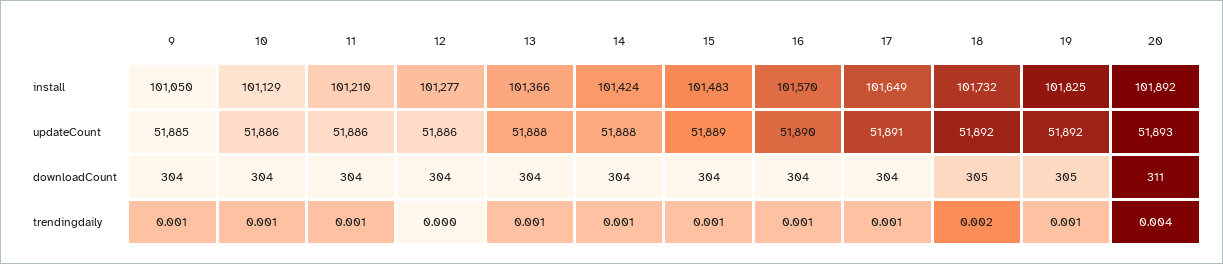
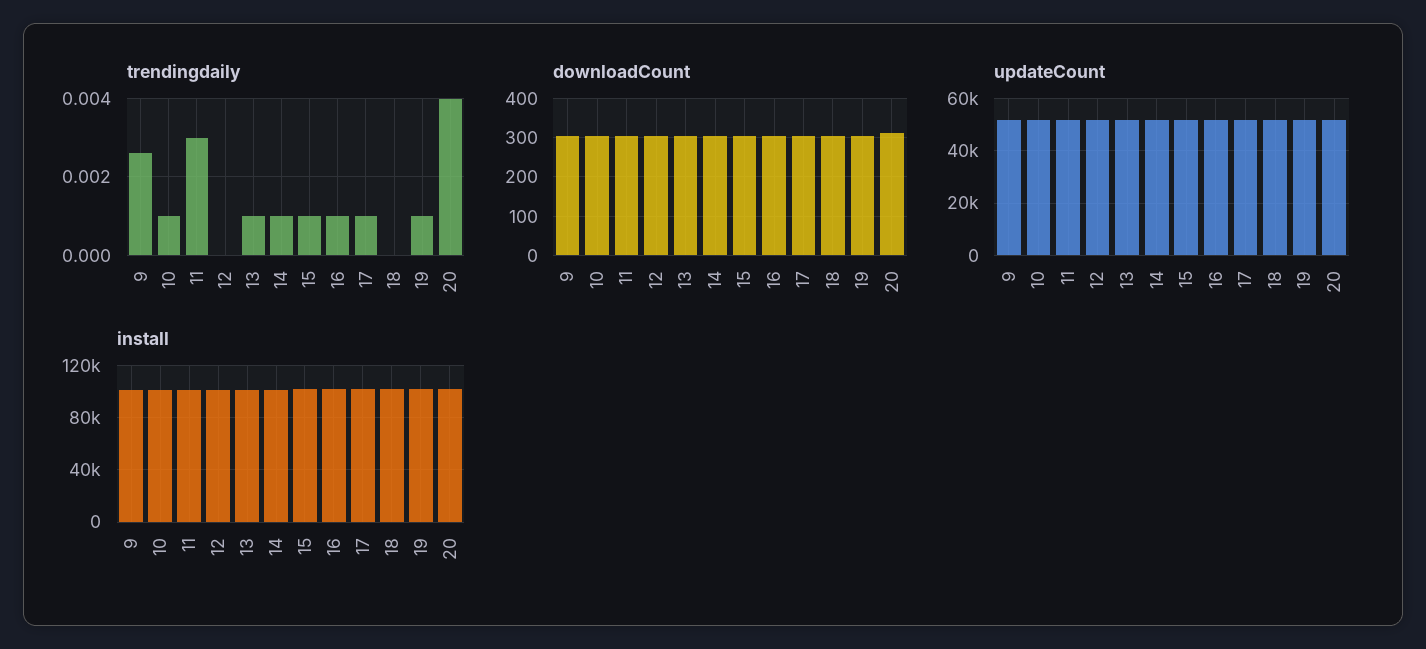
  {
    "install": {
      "9": 101050,
      "10": 101129,
      "11": 101210,
      "12": 101277,
      "13": 101366,
      "14": 101424,
      "15": 101483,
      "16": 101570,
      "17": 101649,
      "18": 101732,
      "19": 101825,
      "20": 101892
    },
    "updateCount": {
      "9": 51885,
      "10": 51886,
      "11": 51886,
      "12": 51886,
      "13": 51888,
      "14": 51888,
      "15": 51889,
      "16": 51890,
      "17": 51891,
      "18": 51892,
      "19": 51892,
      "20": 51893
    },
    "downloadCount": {
      "9": 304,
      "10": 304,
      "11": 304,
      "12": 304,
      "13": 304,
      "14": 304,
      "15": 304,
      "16": 304,
      "17": 304,
      "18": 305,
      "19": 305,
      "20": 311
    },
    "trendingdaily": {
-     "9": 0.001,
+     "9": 0.0025,
      "10": 0.001,
-     "11": 0.001,
+     "11": 0.003,
      "12": 0,
      "13": 0.001,
      "14": 0.001,
      "15": 0.001,
      "16": 0.001,
      "17": 0.001,
-     "18": 0.002,
+     "18": 0,
      "19": 0.001,
      "20": 0.004
    }
  }

